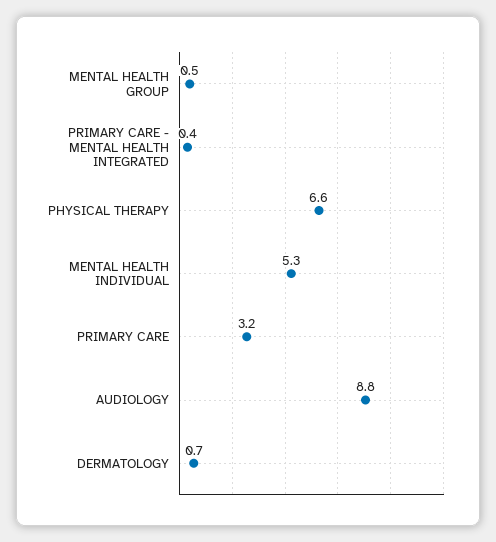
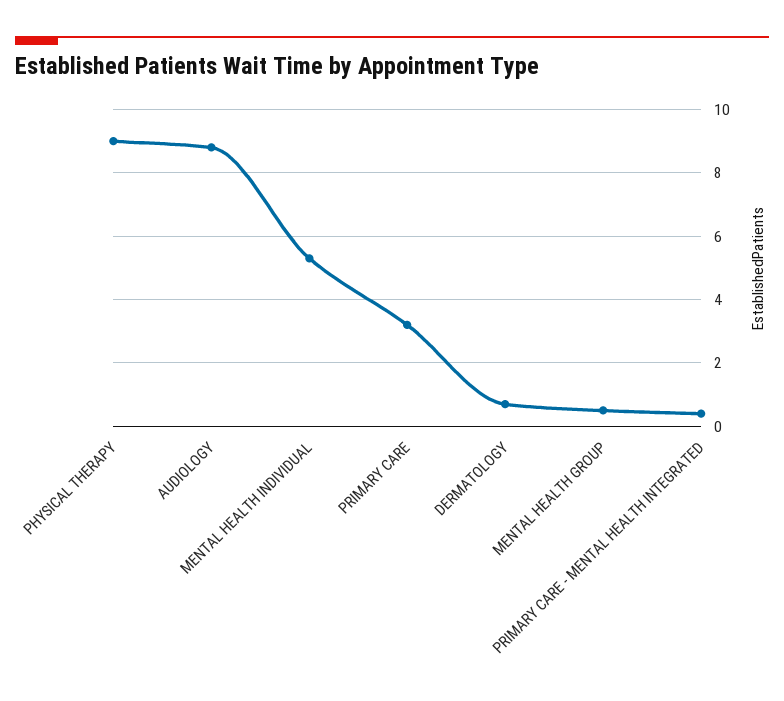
  {
    "MENTAL HEALTH GROUP": 0.5,
    "PRIMARY CARE - MENTAL HEALTH INTEGRATED": 0.4,
-   "PHYSICAL THERAPY": 6.6,
+   "PHYSICAL THERAPY": 9,
    "MENTAL HEALTH INDIVIDUAL": 5.3,
    "PRIMARY CARE": 3.2,
    "AUDIOLOGY": 8.8,
    "DERMATOLOGY": 0.7
  }

